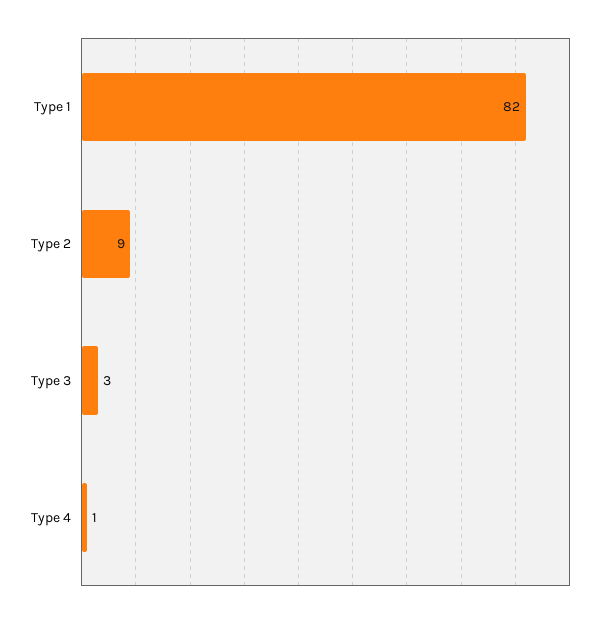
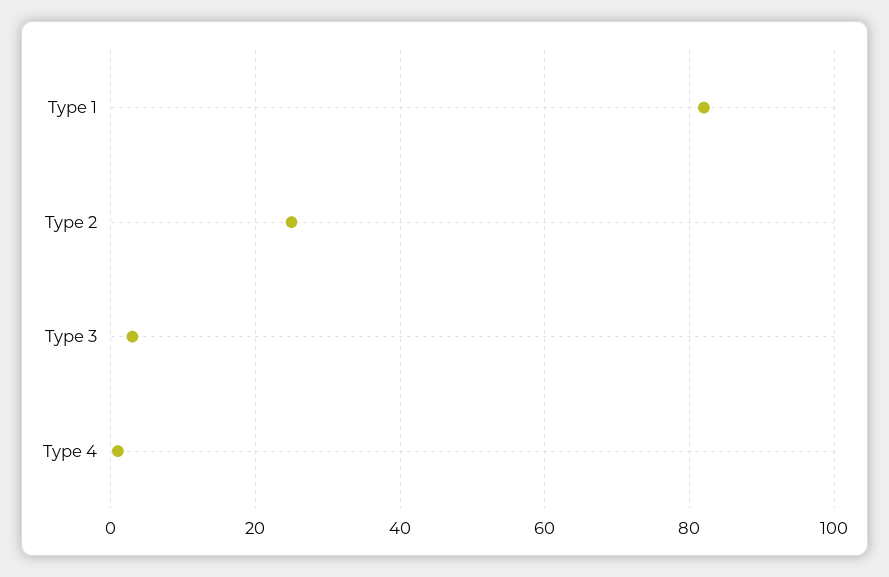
  {
    "Type 1": 82,
-   "Type 2": 9,
+   "Type 2": 25,
    "Type 3": 3,
    "Type 4": 1
  }

